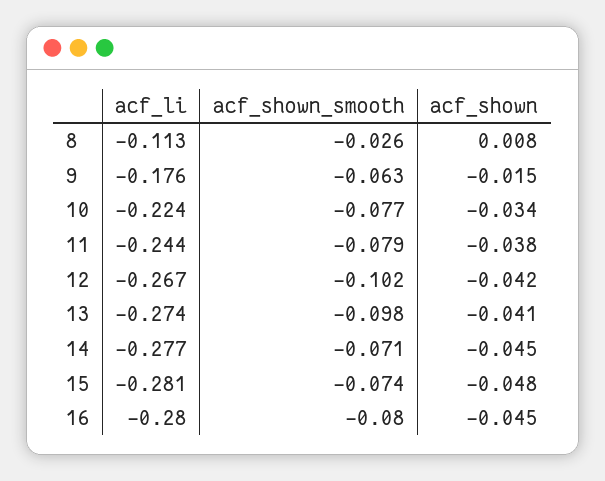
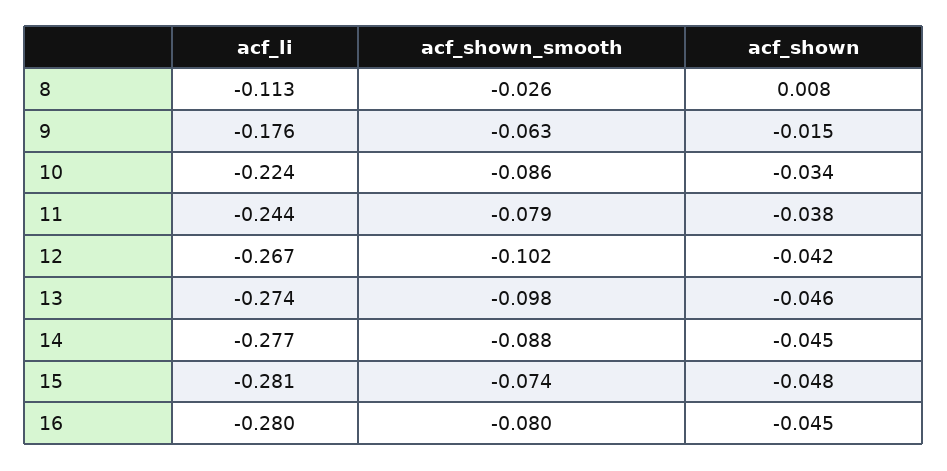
  {
    "acf_li": {
      "8": -0.113,
      "9": -0.176,
      "10": -0.224,
      "11": -0.244,
      "12": -0.267,
      "13": -0.274,
      "14": -0.277,
      "15": -0.281,
      "16": -0.28
    },
    "acf_shown_smooth": {
      "8": -0.026,
      "9": -0.063,
-     "10": -0.077,
+     "10": -0.086,
      "11": -0.079,
      "12": -0.102,
      "13": -0.098,
-     "14": -0.071,
+     "14": -0.088,
      "15": -0.074,
      "16": -0.08
    },
    "acf_shown": {
      "8": 0.008,
      "9": -0.015,
      "10": -0.034,
      "11": -0.038,
      "12": -0.042,
-     "13": -0.041,
+     "13": -0.046,
      "14": -0.045,
      "15": -0.048,
      "16": -0.045
    }
  }

